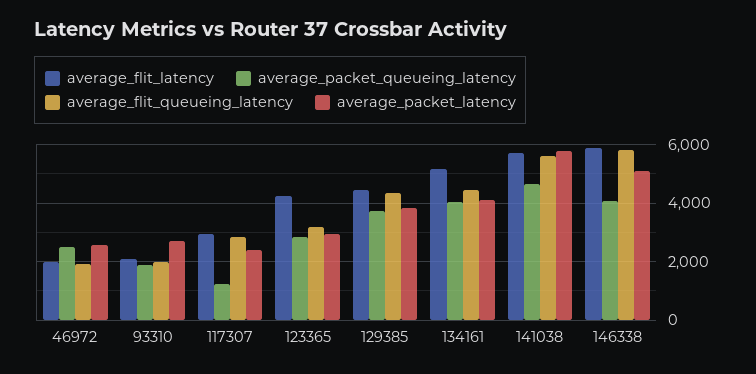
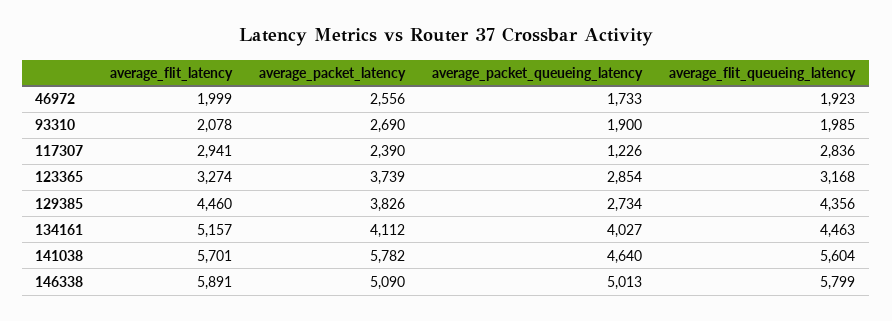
  {
    "average_flit_latency": {
      "46972": 1999,
      "93310": 2078,
      "117307": 2941,
-     "123365": 4250,
+     "123365": 3274,
      "129385": 4460,
      "134161": 5157,
      "141038": 5701,
      "146338": 5891
    },
    "average_packet_queueing_latency": {
-     "46972": 2500,
+     "46972": 1733,
      "93310": 1900,
      "117307": 1226,
      "123365": 2854,
-     "129385": 3750,
+     "129385": 2734,
      "134161": 4027,
      "141038": 4640,
-     "146338": 4000
+     "146338": 5013
    },
    "average_flit_queueing_latency": {
      "46972": 1923,
      "93310": 1985,
      "117307": 2836,
      "123365": 3168,
      "129385": 4356,
      "134161": 4463,
      "141038": 5604,
      "146338": 5799
    },
    "average_packet_latency": {
      "46972": 2556,
      "93310": 2690,
      "117307": 2390,
-     "123365": 3000,
+     "123365": 3739,
      "129385": 3826,
      "134161": 4112,
      "141038": 5782,
      "146338": 5090
    }
  }

